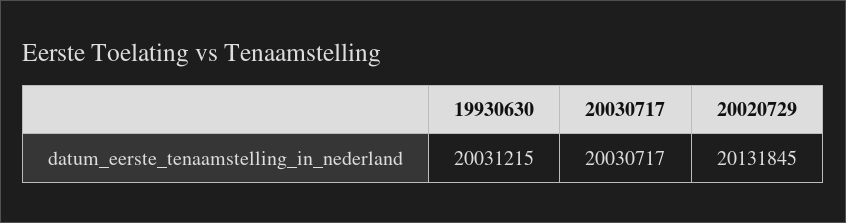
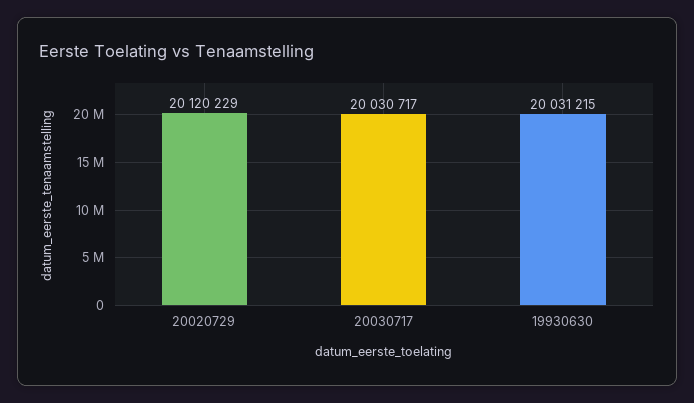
  {
    "19930630": 20031215,
    "20030717": 20030717,
-   "20020729": 20131845
+   "20020729": 20120229
  }

